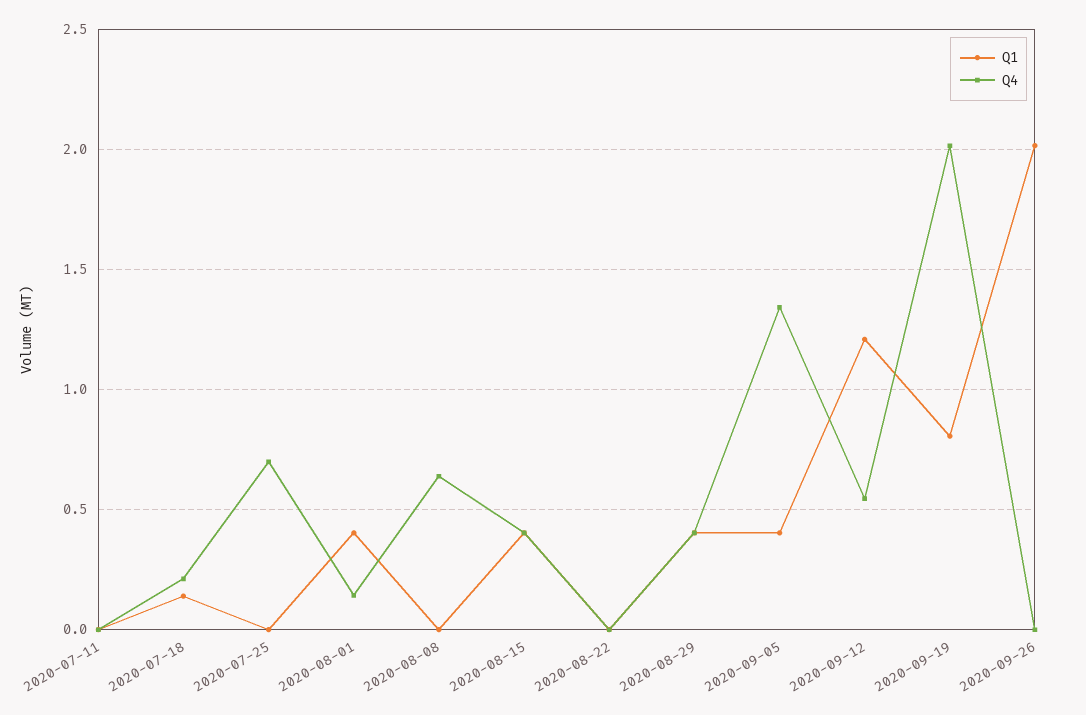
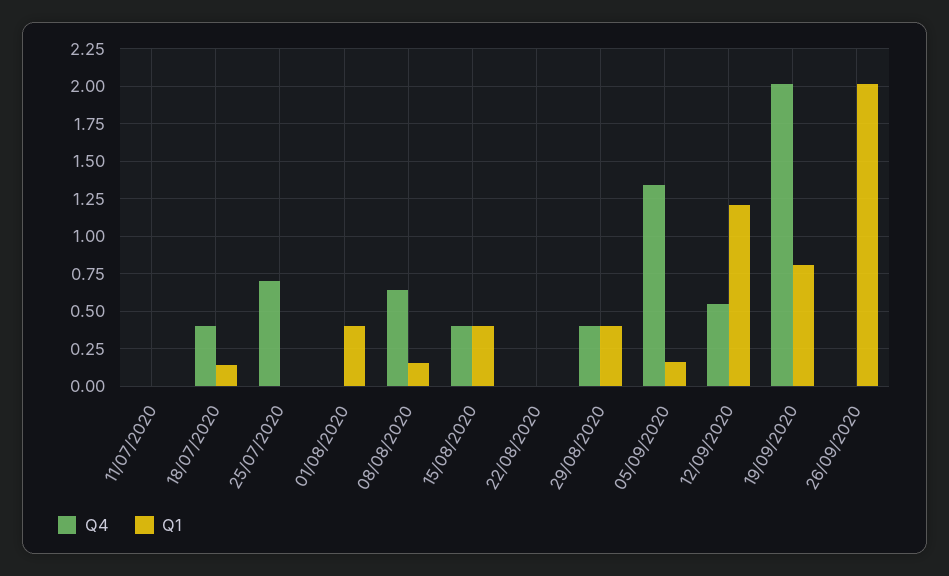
  {
    "Q1": {
      "2020-07-11": 0,
      "2020-07-18": 0.15,
      "2020-07-25": 0,
      "2020-08-01": 0.4,
-     "2020-08-08": 0,
+     "2020-08-08": 0.15,
      "2020-08-15": 0.4,
      "2020-08-22": 0,
      "2020-08-29": 0.4,
-     "2020-09-05": 0.4,
+     "2020-09-05": 0.15,
      "2020-09-12": 1.2,
      "2020-09-19": 0.8,
      "2020-09-26": 2
    },
    "Q4": {
      "2020-07-11": 0,
-     "2020-07-18": 0.2,
+     "2020-07-18": 0.4,
      "2020-07-25": 0.7,
-     "2020-08-01": 0.15,
+     "2020-08-01": 0,
      "2020-08-08": 0.65,
      "2020-08-15": 0.4,
      "2020-08-22": 0,
      "2020-08-29": 0.4,
      "2020-09-05": 1.35,
      "2020-09-12": 0.55,
      "2020-09-19": 2,
      "2020-09-26": 0
    }
  }

